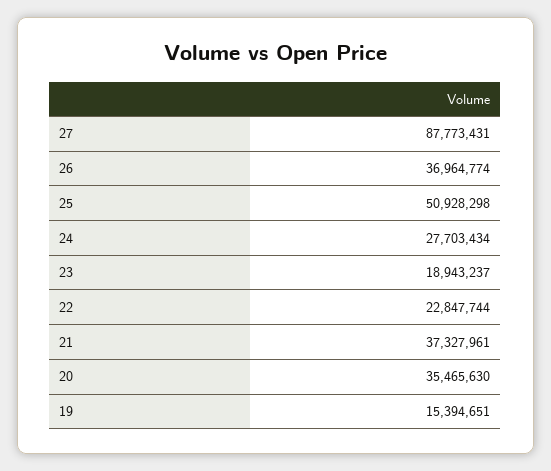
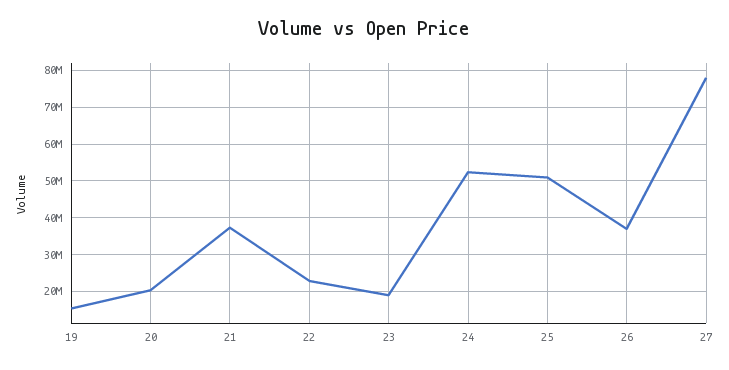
  {
-   "27": 87773431,
+   "27": 78000000,
    "26": 36964774,
    "25": 50928298,
-   "24": 27703434,
+   "24": 52000000,
    "23": 18943237,
    "22": 22847744,
    "21": 37327961,
-   "20": 35465630,
+   "20": 20000000,
    "19": 15394651
  }

